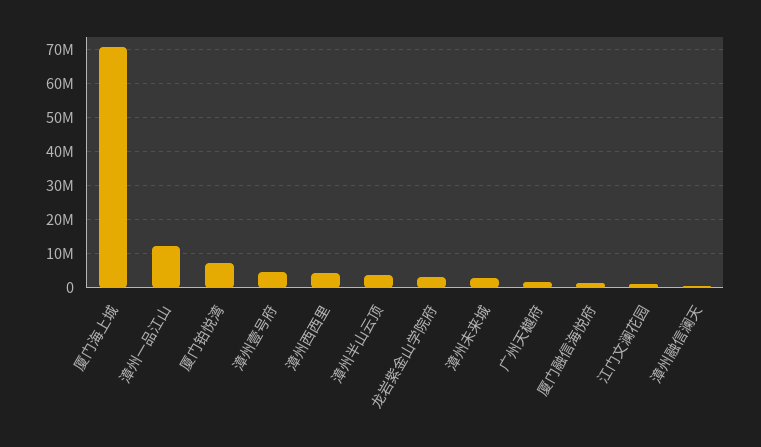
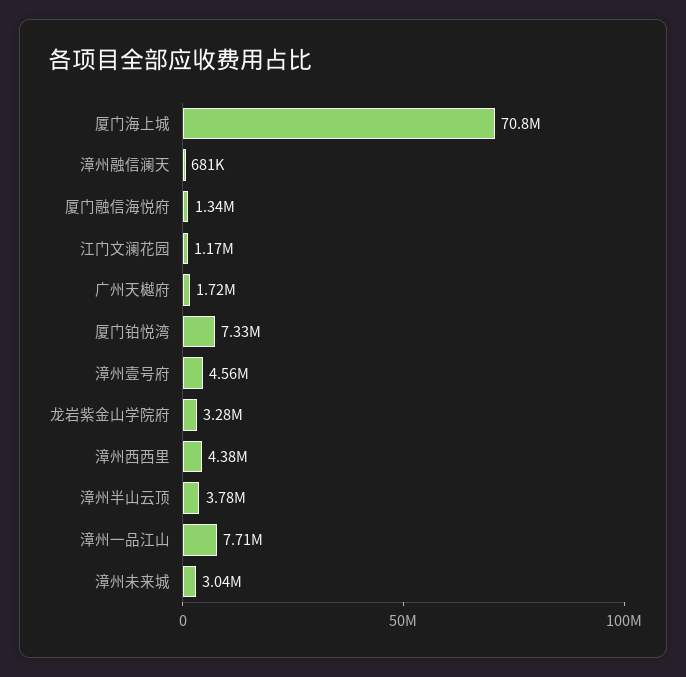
  {
    "厦门海上城": 70800000,
-   "漳州一品江山": 12000000,
+   "漳州一品江山": 7710000,
    "厦门铂悦湾": 7330000,
    "漳州壹号府": 4560000,
    "漳州西西里": 4380000,
    "漳州半山云顶": 3780000,
    "龙岩紫金山学院府": 3280000,
    "漳州未来城": 3040000,
    "广州天樾府": 1720000,
    "厦门融信海悦府": 1340000,
    "江门文澜花园": 1170000,
    "漳州融信澜天": 681000
  }

